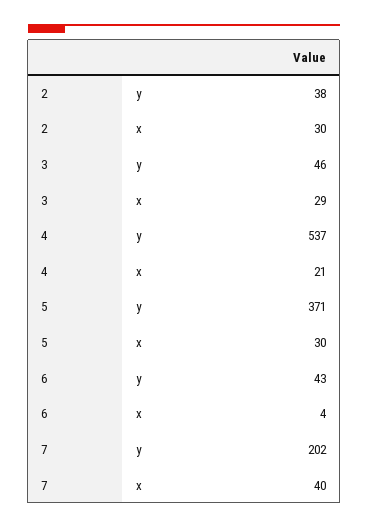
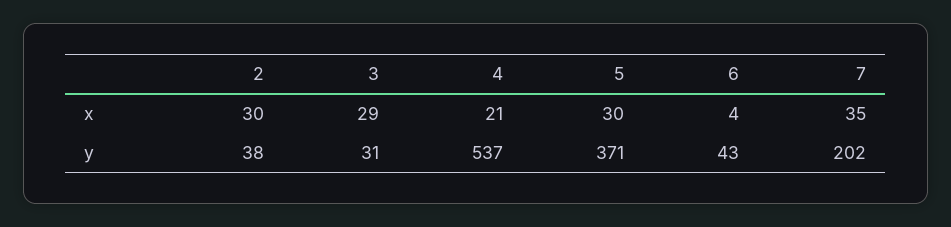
  {
    "2": {
      "y": 38,
      "x": 30
    },
    "3": {
-     "y": 46,
+     "y": 31,
      "x": 29
    },
    "4": {
      "y": 537,
      "x": 21
    },
    "5": {
      "y": 371,
      "x": 30
    },
    "6": {
      "y": 43,
      "x": 4
    },
    "7": {
      "y": 202,
-     "x": 40
+     "x": 35
    }
  }

